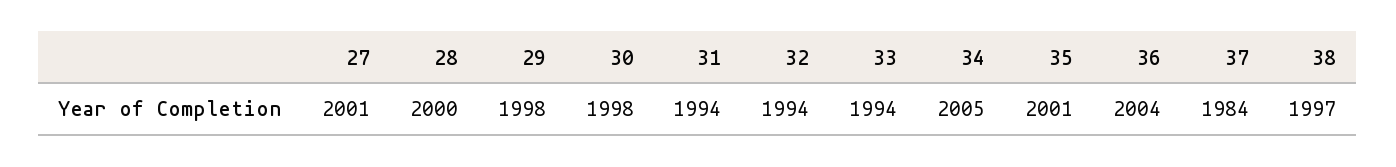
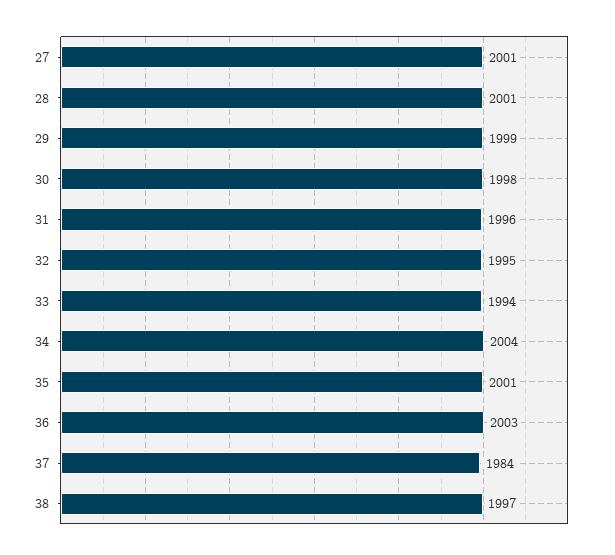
  {
    "27": 2001,
-   "28": 2000,
+   "28": 2001,
-   "29": 1998,
+   "29": 1999,
    "30": 1998,
-   "31": 1994,
+   "31": 1996,
-   "32": 1994,
+   "32": 1995,
    "33": 1994,
-   "34": 2005,
+   "34": 2004,
    "35": 2001,
-   "36": 2004,
+   "36": 2003,
    "37": 1984,
    "38": 1997
  }

